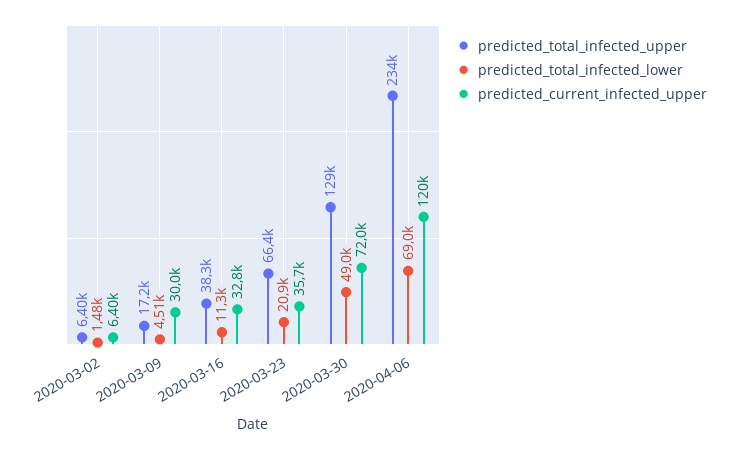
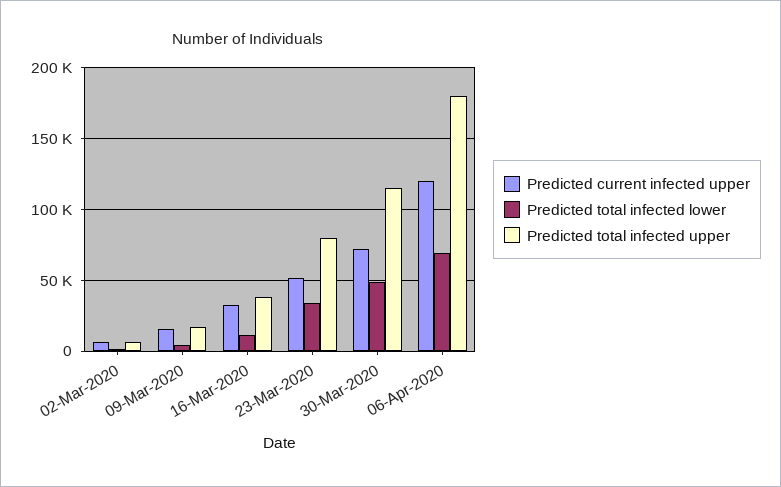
  {
    "predicted_total_infected_upper": {
      "2020-03-02": 6400,
      "2020-03-09": 17200,
      "2020-03-16": 38300,
-     "2020-03-23": 66400,
+     "2020-03-23": 80000,
-     "2020-03-30": 129000,
+     "2020-03-30": 115000,
-     "2020-04-06": 234000
+     "2020-04-06": 180000
    },
    "predicted_total_infected_lower": {
      "2020-03-02": 1480,
      "2020-03-09": 4510,
      "2020-03-16": 11300,
-     "2020-03-23": 20900,
+     "2020-03-23": 35000,
      "2020-03-30": 49000,
      "2020-04-06": 69000
    },
    "predicted_current_infected_upper": {
      "2020-03-02": 6400,
-     "2020-03-09": 30000,
+     "2020-03-09": 15000,
      "2020-03-16": 32800,
-     "2020-03-23": 35700,
+     "2020-03-23": 50000,
      "2020-03-30": 72000,
      "2020-04-06": 120000
    }
  }

